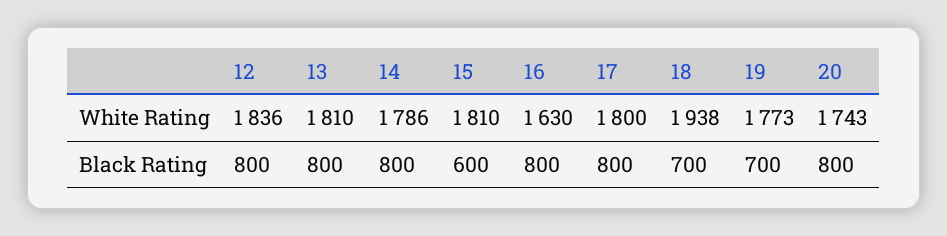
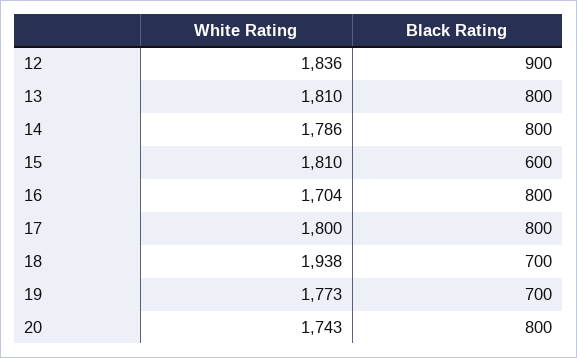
  {
    "12": {
      "White Rating": 1836,
-     "Black Rating": 800
+     "Black Rating": 900
    },
    "13": {
      "White Rating": 1810,
      "Black Rating": 800
    },
    "14": {
      "White Rating": 1786,
      "Black Rating": 800
    },
    "15": {
      "White Rating": 1810,
      "Black Rating": 600
    },
    "16": {
-     "White Rating": 1630,
+     "White Rating": 1704,
      "Black Rating": 800
    },
    "17": {
      "White Rating": 1800,
      "Black Rating": 800
    },
    "18": {
      "White Rating": 1938,
      "Black Rating": 700
    },
    "19": {
      "White Rating": 1773,
      "Black Rating": 700
    },
    "20": {
      "White Rating": 1743,
      "Black Rating": 800
    }
  }

